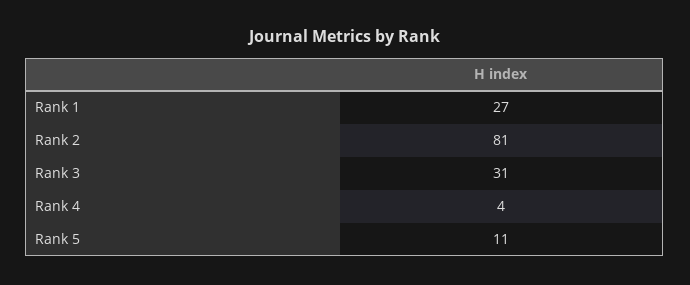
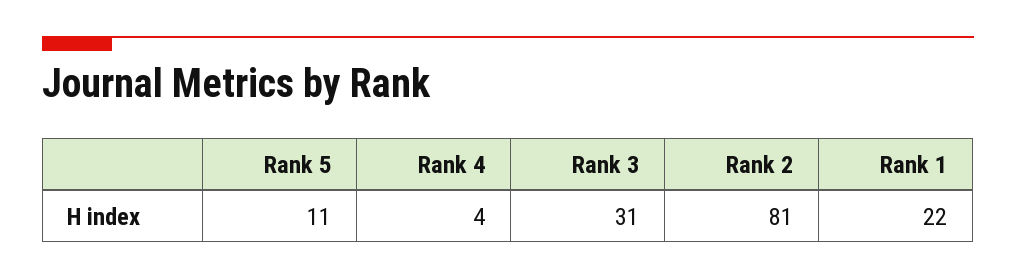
  {
-   "Rank 1": 27,
+   "Rank 1": 22,
    "Rank 2": 81,
    "Rank 3": 31,
    "Rank 4": 4,
    "Rank 5": 11
  }

